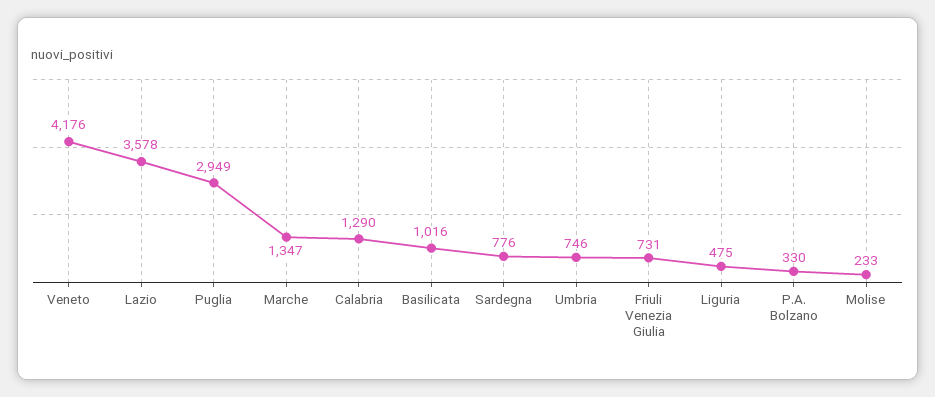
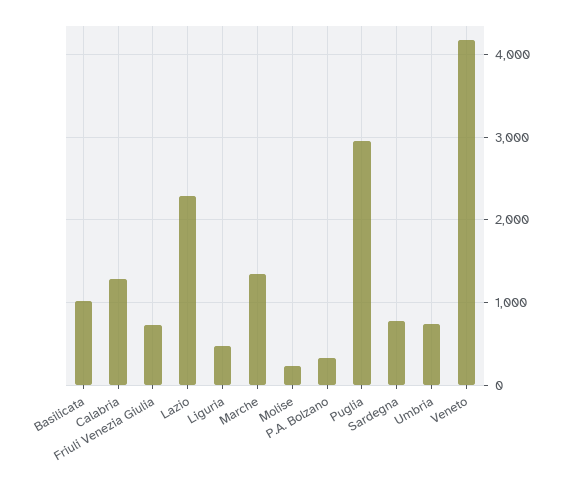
  {
    "Veneto": 4176,
-   "Lazio": 3578,
+   "Lazio": 2300,
    "Puglia": 2949,
    "Marche": 1347,
    "Calabria": 1290,
    "Basilicata": 1016,
    "Sardegna": 776,
    "Umbria": 746,
    "Friuli Venezia Giulia": 731,
    "Liguria": 475,
    "P.A. Bolzano": 330,
    "Molise": 233
  }

